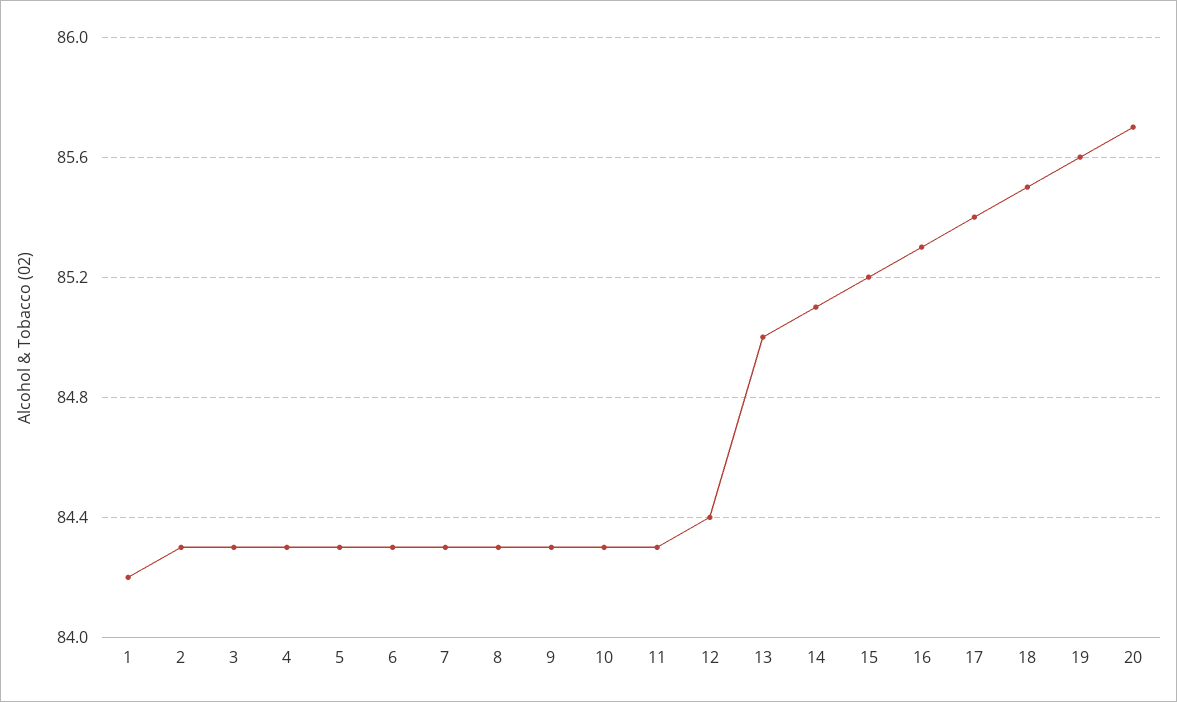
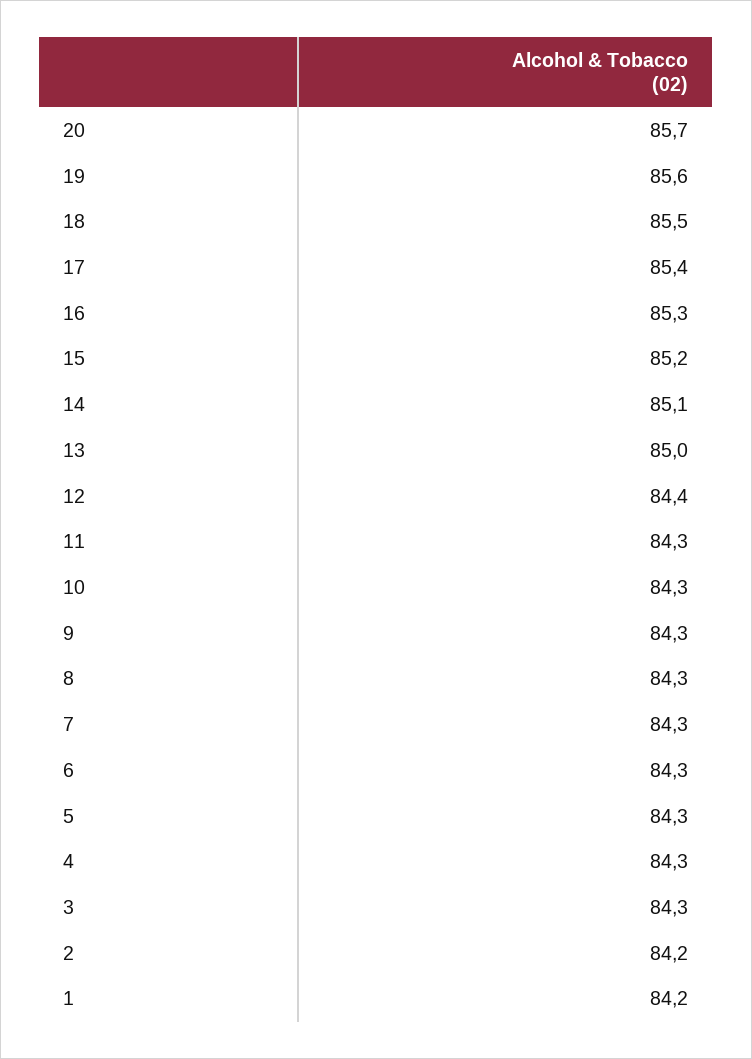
  {
    "1": 84.2,
-   "2": 84.3,
+   "2": 84.2,
    "3": 84.3,
    "4": 84.3,
    "5": 84.3,
    "6": 84.3,
    "7": 84.3,
    "8": 84.3,
    "9": 84.3,
    "10": 84.3,
    "11": 84.3,
    "12": 84.4,
    "13": 85,
    "14": 85.1,
    "15": 85.2,
    "16": 85.3,
    "17": 85.4,
    "18": 85.5,
    "19": 85.6,
    "20": 85.7
  }

